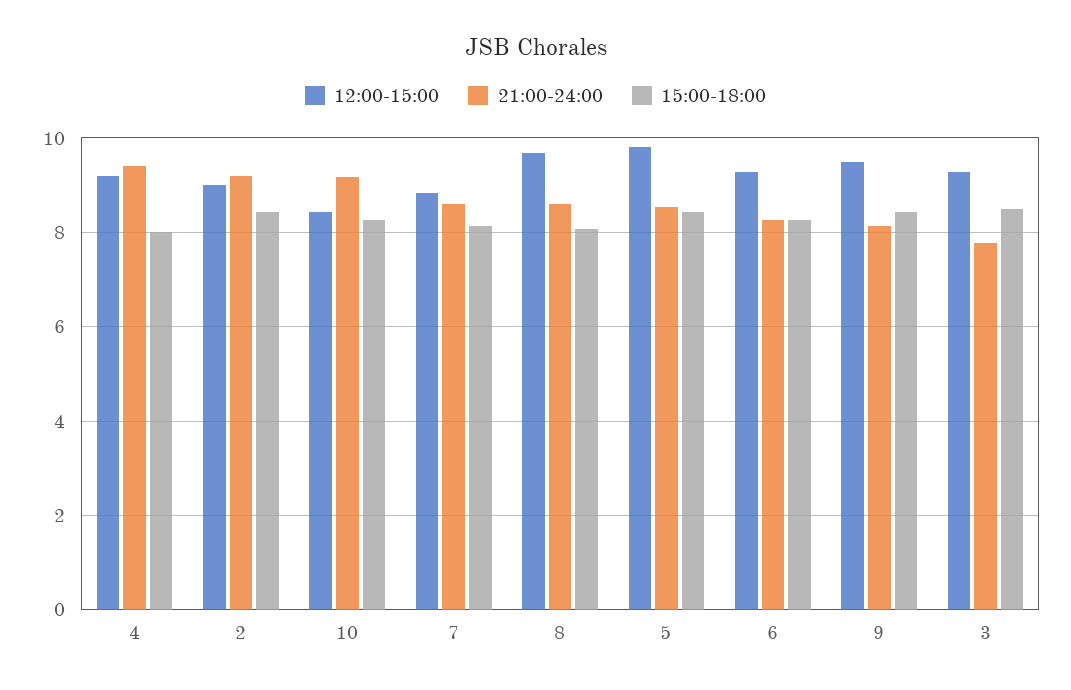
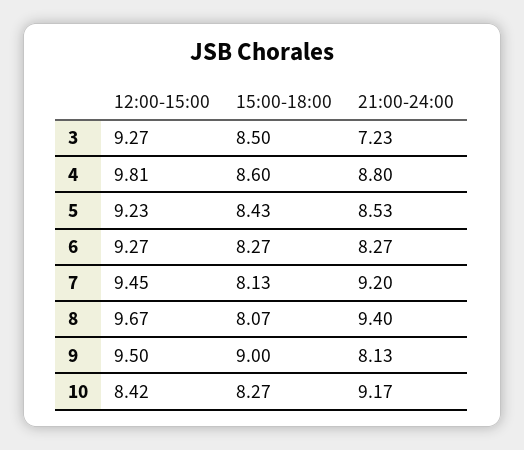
  {
    "12:00-15:00": {
-     "4": 9.2,
+     "4": 9.81,
-     "2": 9,
      "10": 8.42,
-     "7": 8.8,
+     "7": 9.45,
      "8": 9.67,
-     "5": 9.8,
+     "5": 9.23,
      "6": 9.27,
      "9": 9.5,
      "3": 9.27
    },
    "21:00-24:00": {
-     "4": 9.4,
+     "4": 8.8,
-     "2": 9.2,
      "10": 9.17,
-     "7": 8.6,
+     "7": 9.2,
-     "8": 8.6,
+     "8": 9.4,
      "5": 8.53,
      "6": 8.27,
      "9": 8.13,
-     "3": 7.8
+     "3": 7.23
    },
    "15:00-18:00": {
-     "4": 8,
+     "4": 8.6,
-     "2": 8.4,
      "10": 8.27,
      "7": 8.13,
      "8": 8.07,
      "5": 8.43,
      "6": 8.27,
-     "9": 8.4,
+     "9": 9,
      "3": 8.5
    }
  }

